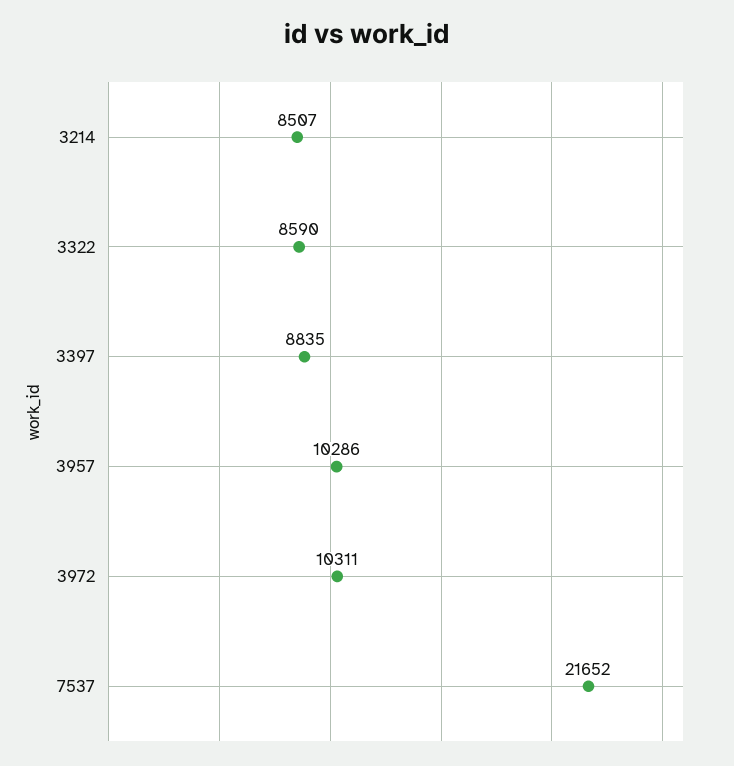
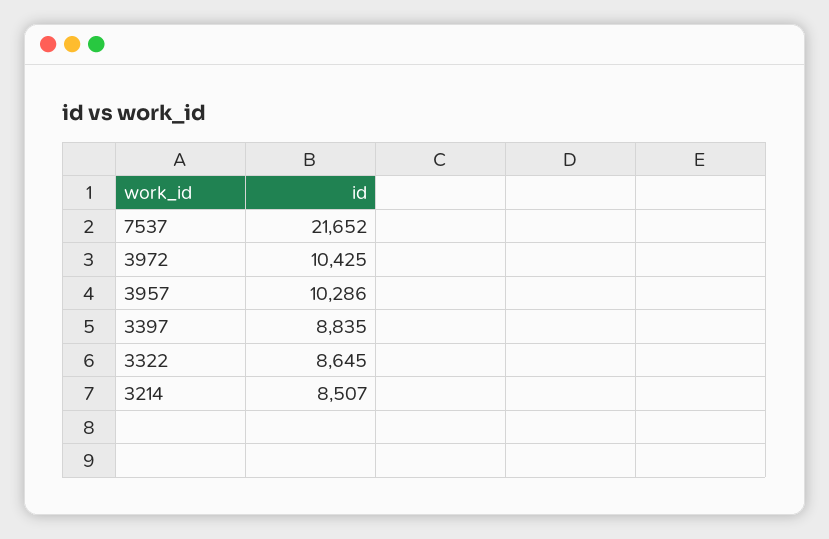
  {
    "3214": 8507,
-   "3322": 8590,
+   "3322": 8645,
    "3397": 8835,
    "3957": 10286,
-   "3972": 10311,
+   "3972": 10425,
    "7537": 21652
  }

